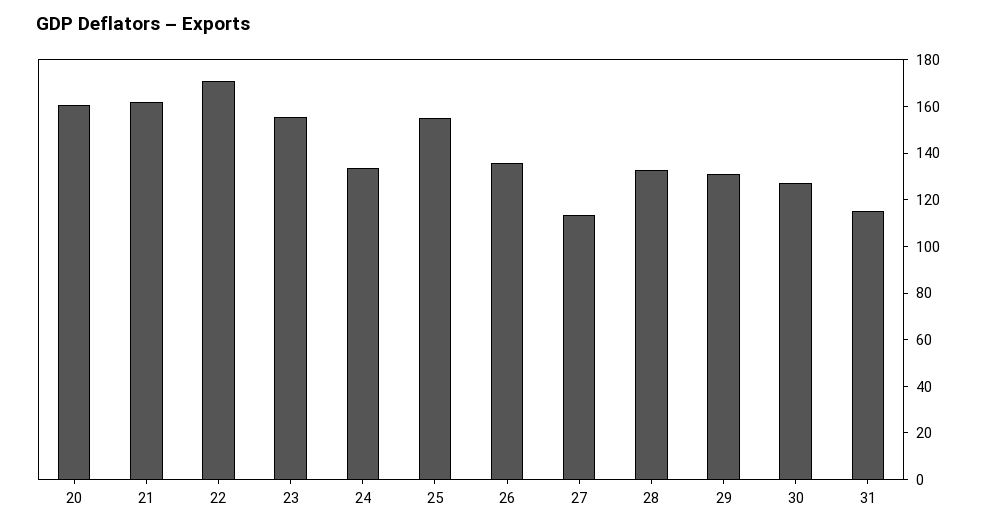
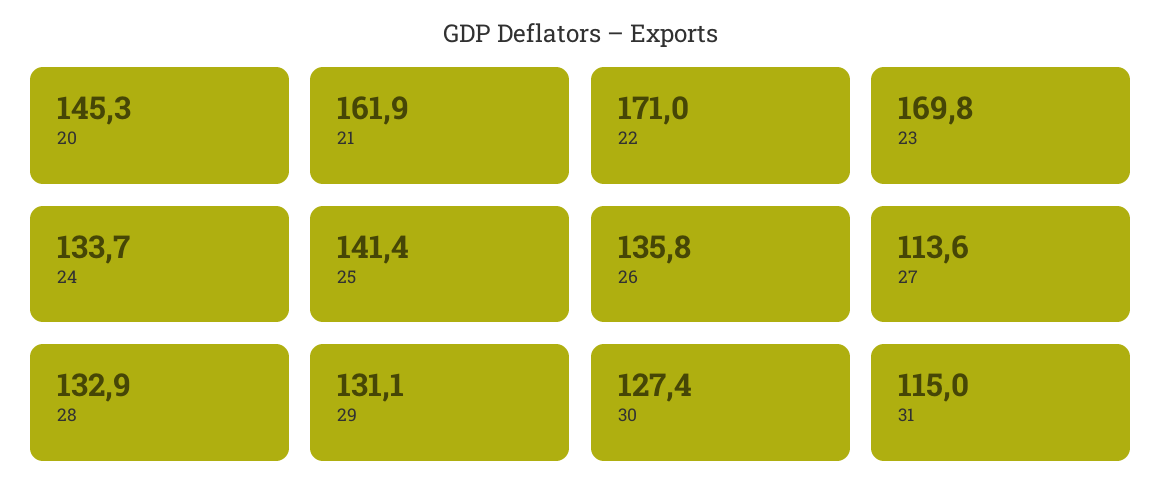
  {
-   "20": 160,
+   "20": 145.3,
    "21": 161.9,
    "22": 171,
-   "23": 155,
+   "23": 169.8,
    "24": 133.7,
-   "25": 155,
+   "25": 141.4,
    "26": 135.8,
    "27": 113.6,
    "28": 132.9,
    "29": 131.1,
    "30": 127.4,
    "31": 115
  }

